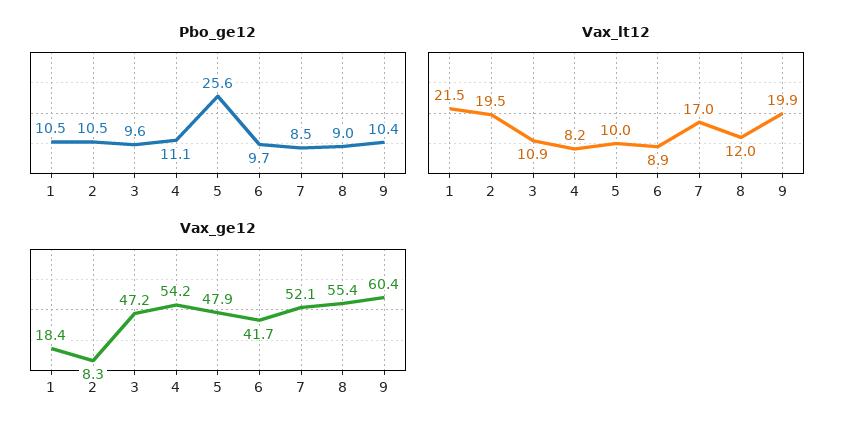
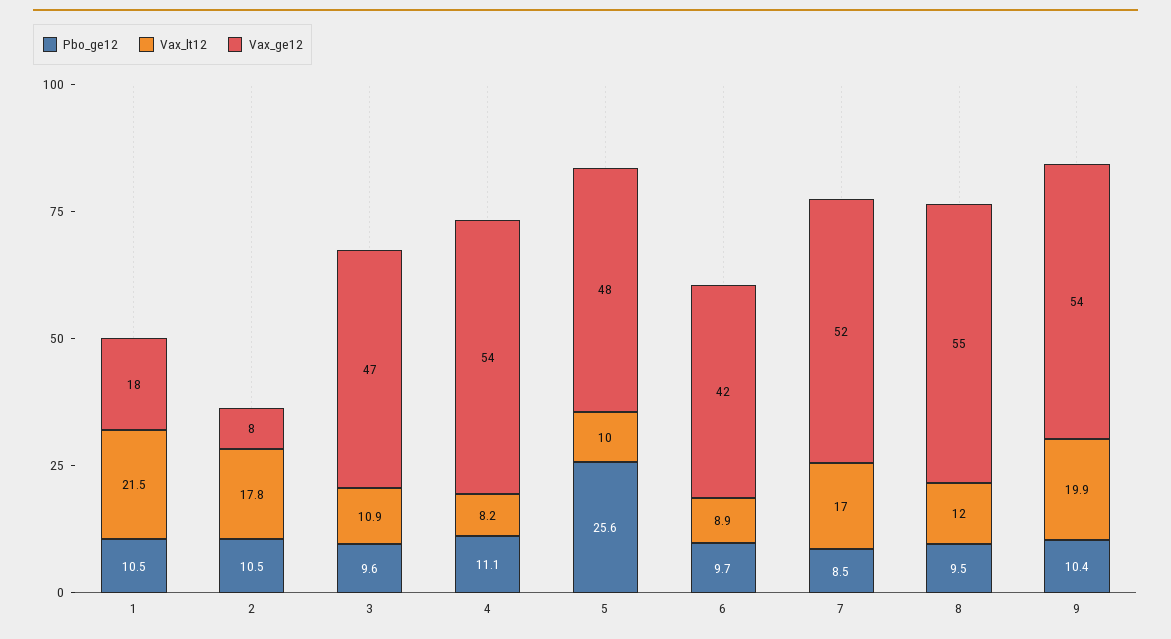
  {
    "Pbo_ge12": {
      "1": 10.5,
      "2": 10.5,
      "3": 9.6,
      "4": 11.1,
      "5": 25.6,
      "6": 9.7,
      "7": 8.5,
-     "8": 9,
+     "8": 9.5,
      "9": 10.4
    },
    "Vax_lt12": {
      "1": 21.5,
-     "2": 19.5,
+     "2": 17.8,
      "3": 10.9,
      "4": 8.2,
      "5": 10,
      "6": 8.9,
      "7": 17,
      "8": 12,
      "9": 19.9
    },
    "Vax_ge12": {
      "1": 18.4,
      "2": 8.3,
      "3": 47.2,
      "4": 54.2,
      "5": 47.9,
      "6": 41.7,
      "7": 52.1,
      "8": 55.4,
-     "9": 60.4
+     "9": 54
    }
  }

